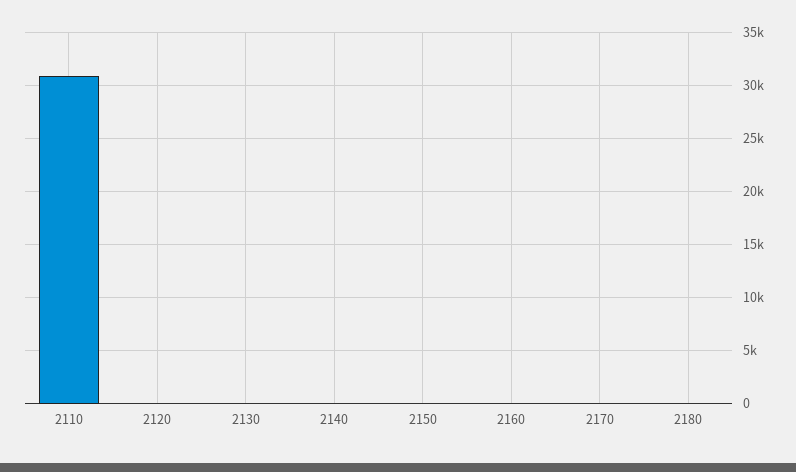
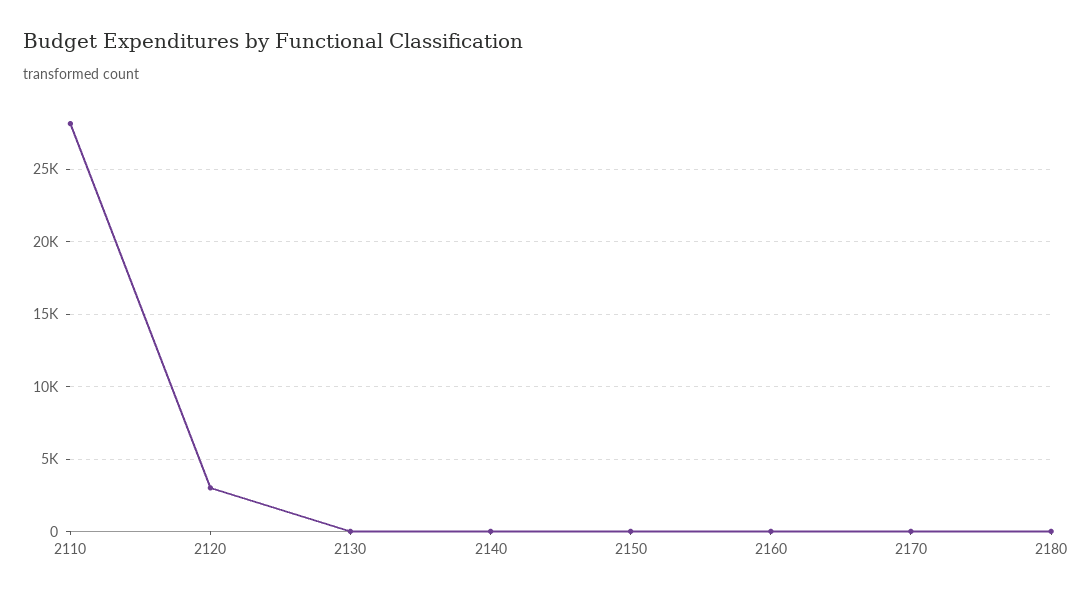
  {
-   "2110": 31000,
+   "2110": 28000,
-   "2120": 0,
+   "2120": 3000,
    "2130": 0,
    "2140": 0,
    "2150": 0,
    "2160": 0,
    "2170": 0,
    "2180": 0
  }

